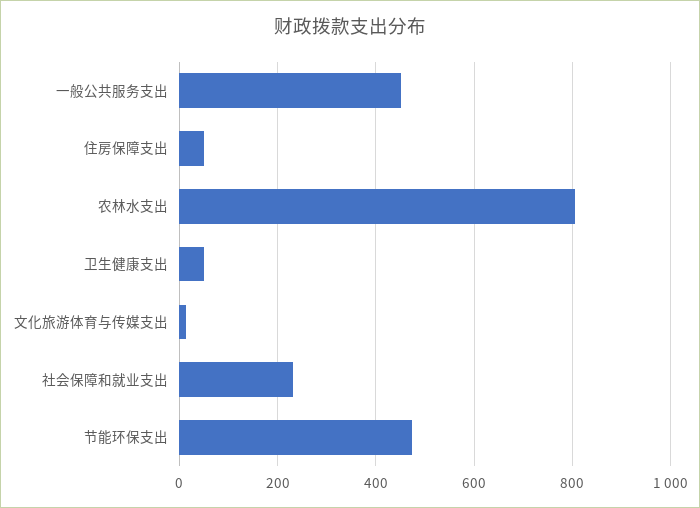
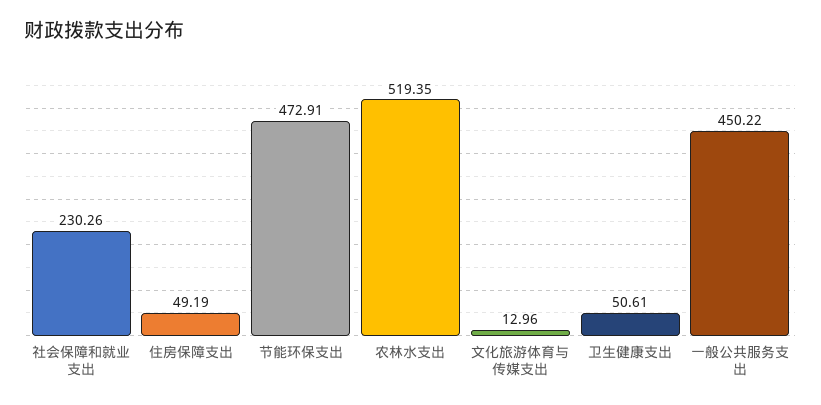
  {
    "一般公共服务支出": 450.22,
    "住房保障支出": 49.19,
-   "农林水支出": 800,
+   "农林水支出": 519.35,
    "卫生健康支出": 50.61,
    "文化旅游体育与传媒支出": 12.96,
    "社会保障和就业支出": 230.26,
    "节能环保支出": 472.91
  }

